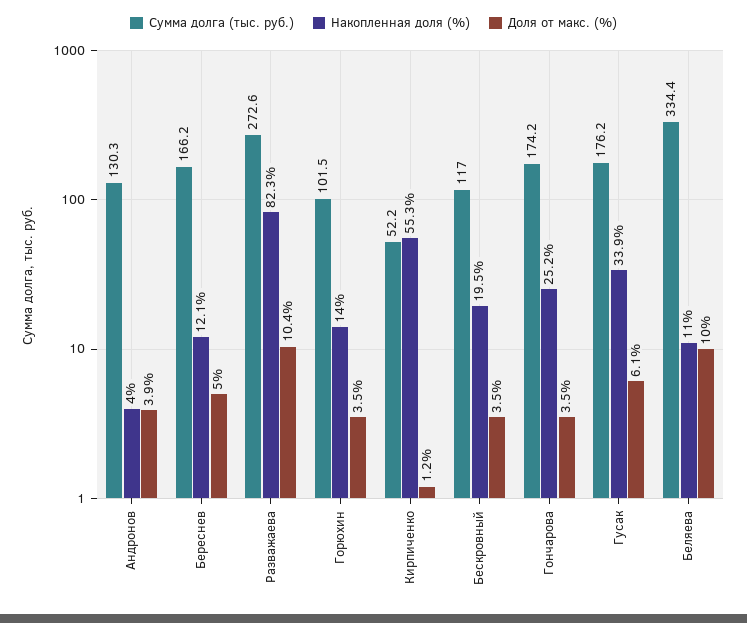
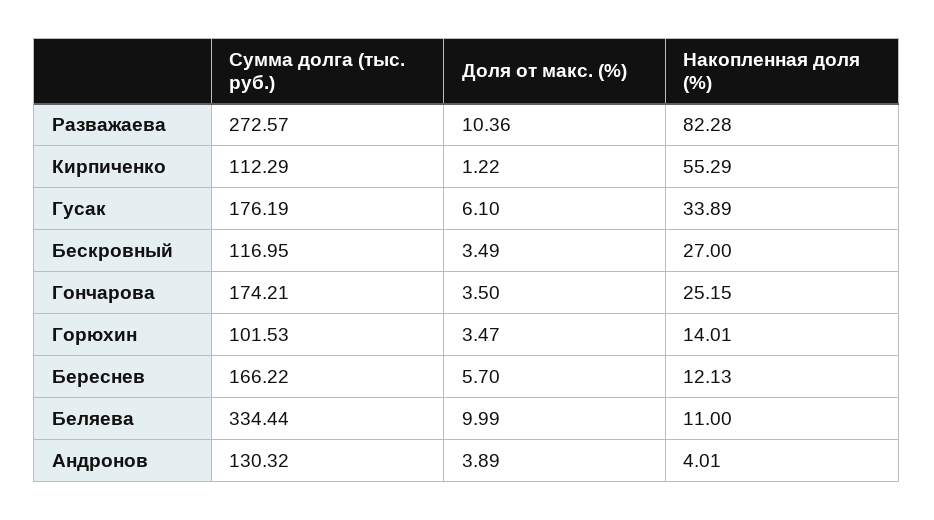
  {
    "Сумма долга (тыс. руб.)": {
      "Андронов": 130.32,
      "Береснев": 166.22,
      "Разважаева": 272.57,
      "Горюхин": 101.53,
-     "Кирпиченко": 52.2,
+     "Кирпиченко": 112.29,
      "Бескровный": 116.95,
      "Гончарова": 174.21,
      "Гусак": 176.19,
      "Беляева": 334.44
    },
    "Накопленная доля (%)": {
      "Андронов": 4.01,
      "Береснев": 12.13,
      "Разважаева": 82.28,
      "Горюхин": 14.01,
      "Кирпиченко": 55.29,
-     "Бескровный": 19.5,
+     "Бескровный": 27,
      "Гончарова": 25.15,
      "Гусак": 33.89,
      "Беляева": 11
    },
    "Доля от макс. (%)": {
      "Андронов": 3.89,
-     "Береснев": 5,
+     "Береснев": 5.7,
      "Разважаева": 10.36,
      "Горюхин": 3.47,
      "Кирпиченко": 1.22,
      "Бескровный": 3.49,
      "Гончарова": 3.5,
      "Гусак": 6.1,
      "Беляева": 9.99
    }
  }

